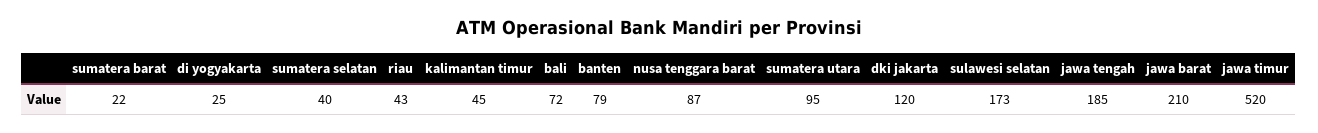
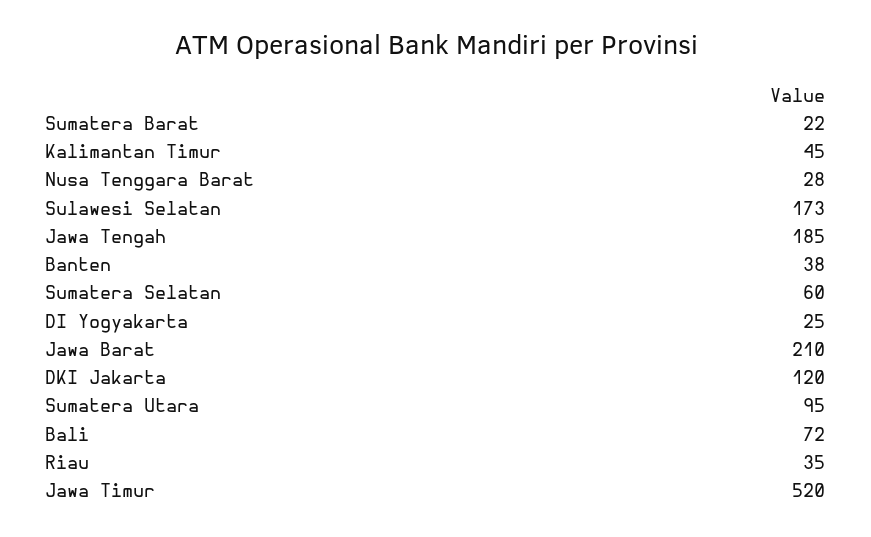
  {
    "sumatera barat": 22,
    "di yogyakarta": 25,
-   "sumatera selatan": 40,
+   "sumatera selatan": 60,
-   "riau": 43,
+   "riau": 35,
    "kalimantan timur": 45,
    "bali": 72,
-   "banten": 79,
+   "banten": 38,
-   "nusa tenggara barat": 87,
+   "nusa tenggara barat": 28,
    "sumatera utara": 95,
    "dki jakarta": 120,
    "sulawesi selatan": 173,
    "jawa tengah": 185,
    "jawa barat": 210,
    "jawa timur": 520
  }

